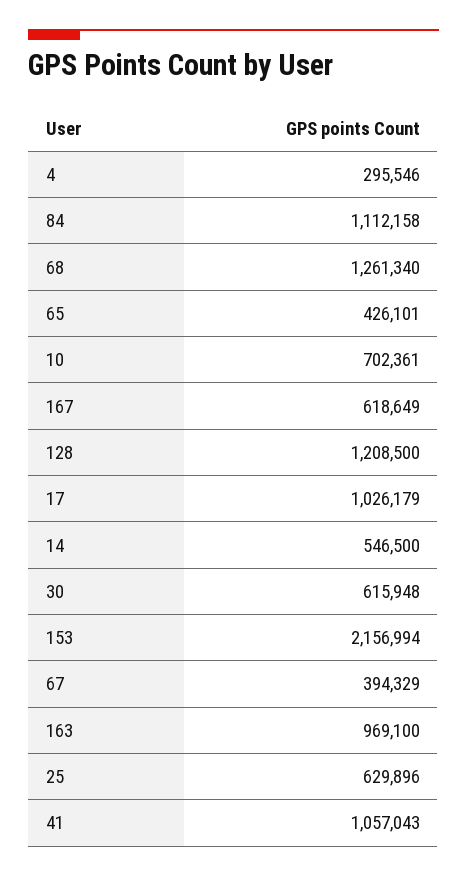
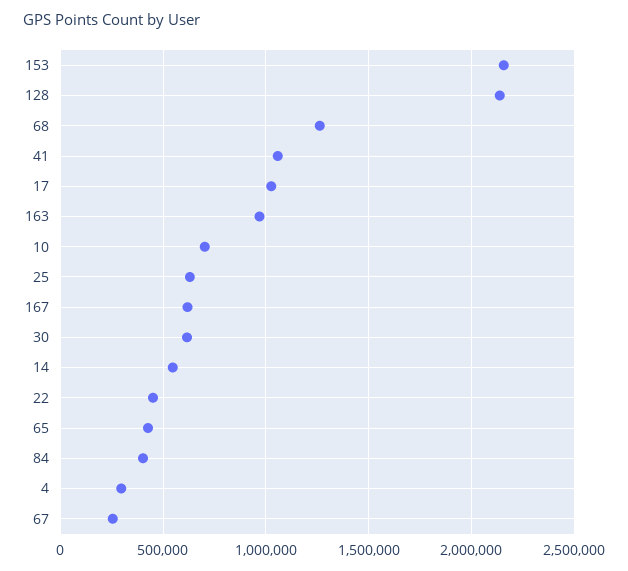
  {
    "4": 295546,
-   "84": 1112158,
+   "84": 400000,
    "68": 1261340,
    "65": 426101,
    "10": 702361,
    "167": 618649,
-   "128": 1208500,
+   "128": 2150000,
    "17": 1026179,
    "14": 546500,
    "30": 615948,
    "153": 2156994,
-   "67": 394329,
+   "67": 250000,
    "163": 969100,
    "25": 629896,
-   "41": 1057043
+   "41": 1057043,
+   "22": 450000
  }

